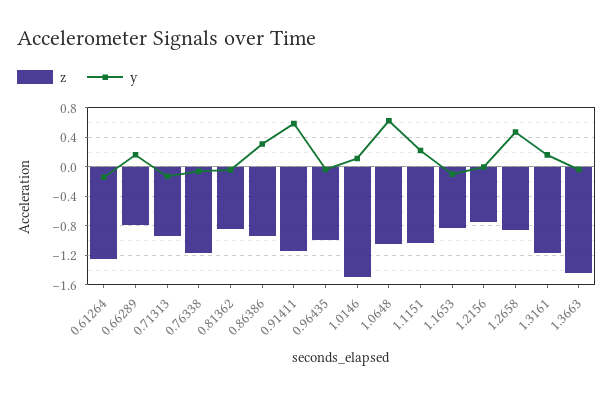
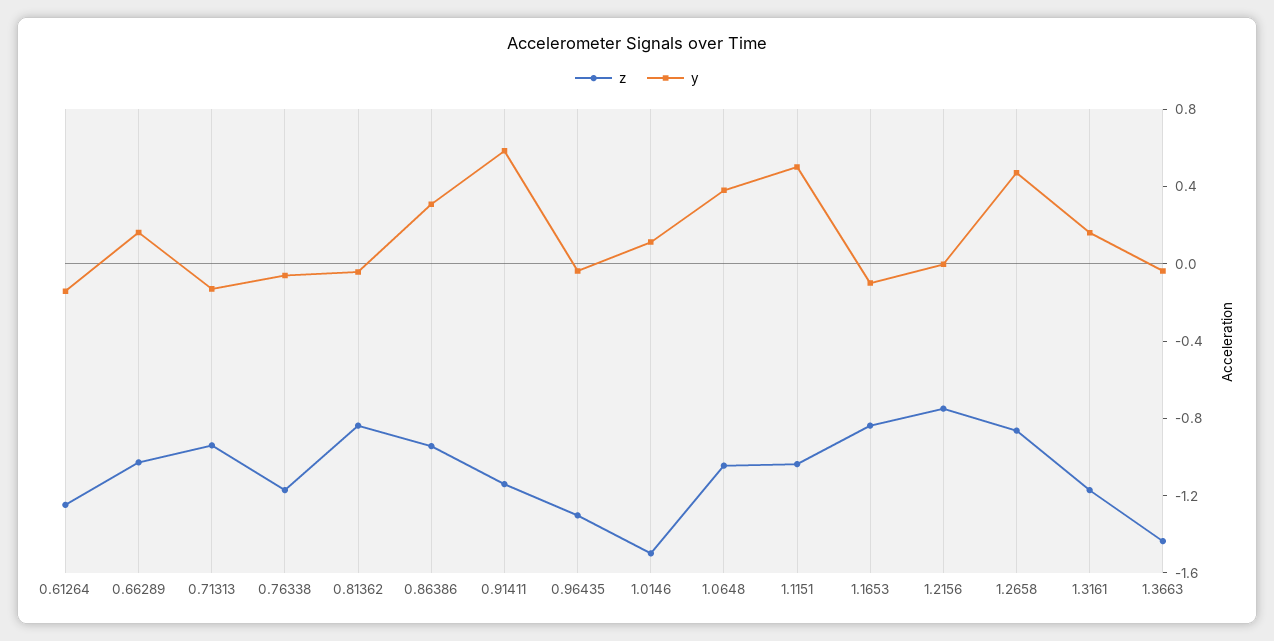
  {
    "z": {
      "0.61264": -1.2,
-     "0.66289": -0.8,
+     "0.66289": -1,
      "0.71313": -0.9,
      "0.76338": -1.2,
      "0.81362": -0.8,
      "0.86386": -0.9,
      "0.91411": -1.1,
-     "0.96435": -1,
+     "0.96435": -1.3,
      "1.0146": -1.5,
      "1.0648": -1,
      "1.1151": -1,
      "1.1653": -0.8,
      "1.2156": -0.8,
      "1.2658": -0.9,
      "1.3161": -1.2,
      "1.3663": -1.4
    },
    "y": {
      "0.61264": -0.1,
      "0.66289": 0.2,
      "0.71313": -0.1,
      "0.76338": -0.1,
      "0.81362": 0,
      "0.86386": 0.3,
      "0.91411": 0.6,
      "0.96435": 0,
      "1.0146": 0.1,
-     "1.0648": 0.6,
+     "1.0648": 0.4,
-     "1.1151": 0.2,
+     "1.1151": 0.5,
      "1.1653": -0.1,
      "1.2156": 0,
      "1.2658": 0.5,
      "1.3161": 0.2,
      "1.3663": 0
    }
  }

